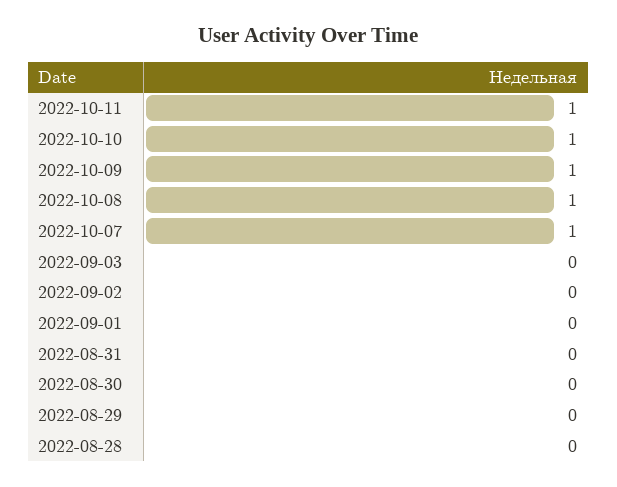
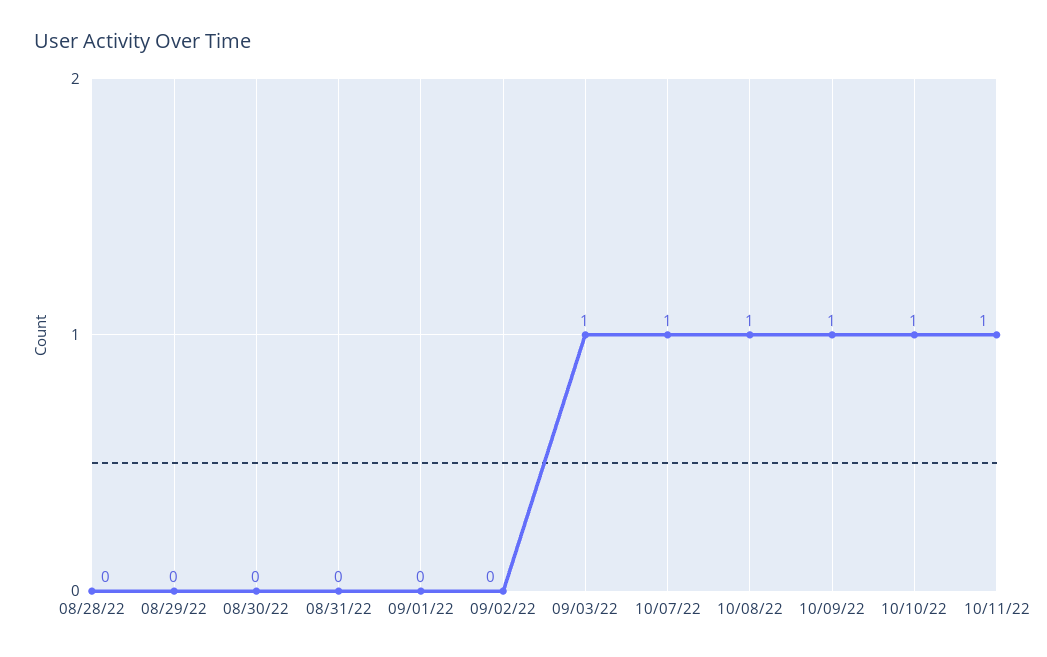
  {
    "2022-10-11": 1,
    "2022-10-10": 1,
    "2022-10-09": 1,
    "2022-10-08": 1,
    "2022-10-07": 1,
-   "2022-09-03": 0,
+   "2022-09-03": 1,
    "2022-09-02": 0,
    "2022-09-01": 0,
    "2022-08-31": 0,
    "2022-08-30": 0,
    "2022-08-29": 0,
    "2022-08-28": 0
  }

